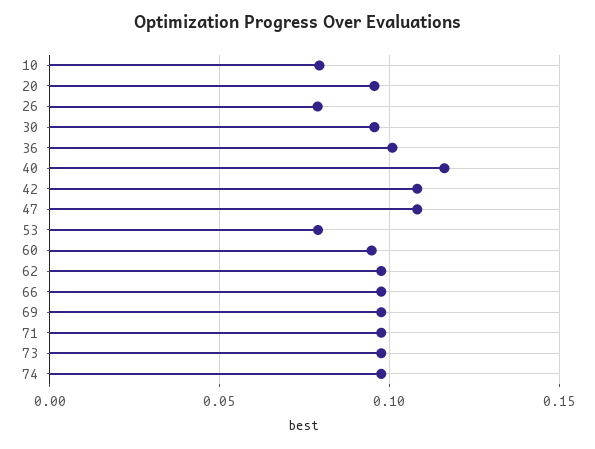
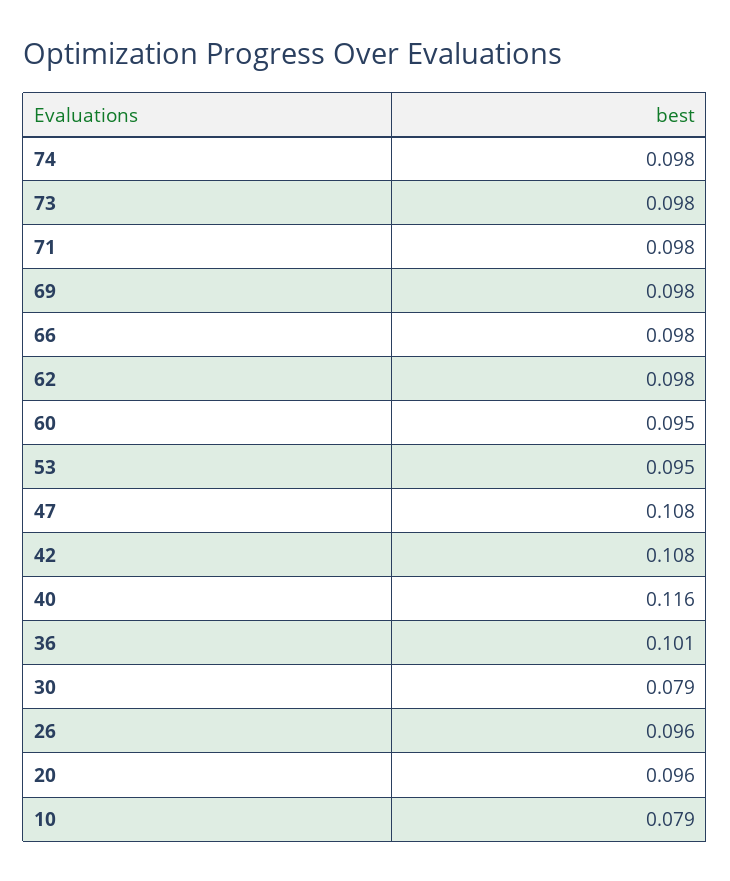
  {
    "10": 0.079,
    "20": 0.096,
-   "26": 0.08,
+   "26": 0.096,
-   "30": 0.095,
+   "30": 0.079,
    "36": 0.101,
    "40": 0.116,
    "42": 0.108,
    "47": 0.108,
-   "53": 0.08,
+   "53": 0.095,
    "60": 0.095,
    "62": 0.098,
    "66": 0.098,
    "69": 0.098,
    "71": 0.098,
    "73": 0.098,
    "74": 0.098
  }

